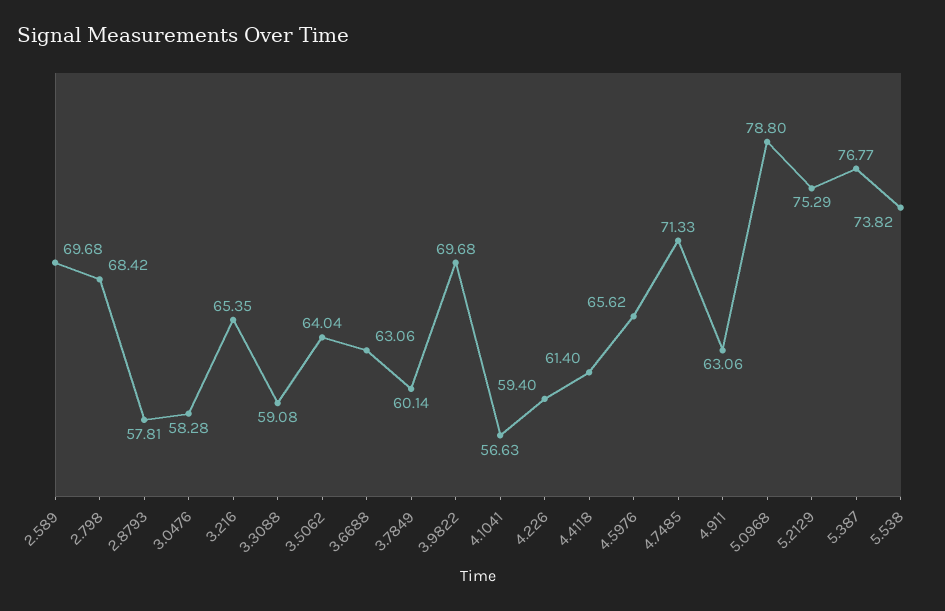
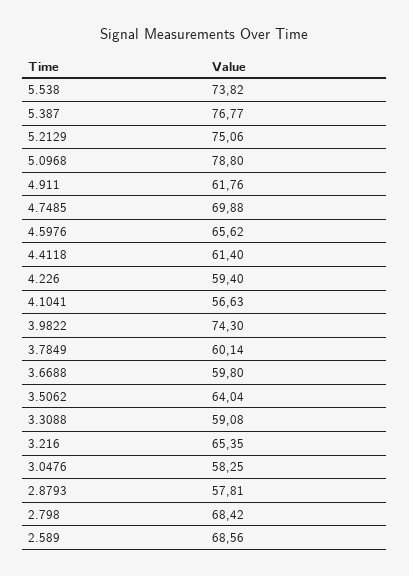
  {
-   "2.589": 69.68,
+   "2.589": 68.56,
    "2.798": 68.42,
    "2.8793": 57.81,
-   "3.0476": 58.28,
+   "3.0476": 58.25,
    "3.216": 65.35,
    "3.3088": 59.08,
    "3.5062": 64.04,
-   "3.6688": 63.06,
+   "3.6688": 59.8,
    "3.7849": 60.14,
-   "3.9822": 69.68,
+   "3.9822": 74.3,
    "4.1041": 56.63,
    "4.226": 59.4,
    "4.4118": 61.4,
    "4.5976": 65.62,
-   "4.7485": 71.33,
+   "4.7485": 69.88,
-   "4.911": 63.06,
+   "4.911": 61.76,
    "5.0968": 78.8,
-   "5.2129": 75.29,
+   "5.2129": 75.06,
    "5.387": 76.77,
    "5.538": 73.82
  }

